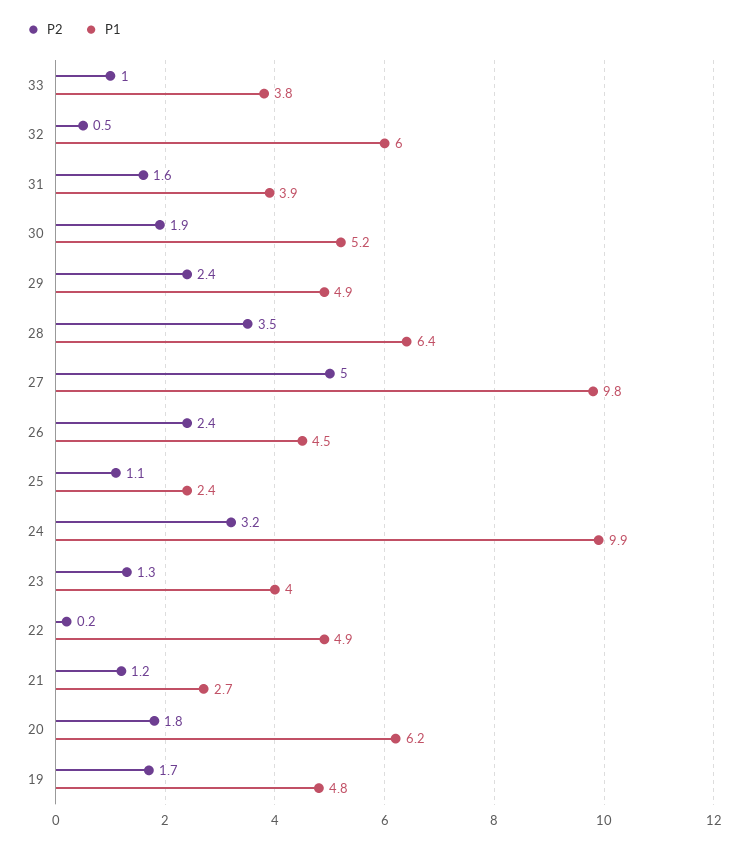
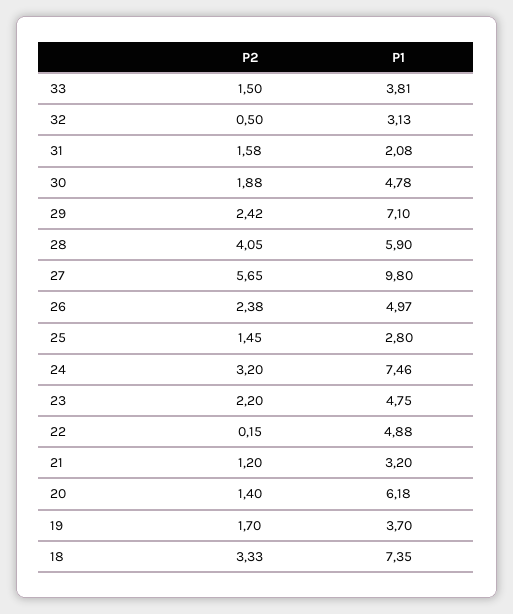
  {
    "P2": {
-     "33": 1,
+     "33": 1.5,
      "32": 0.5,
      "31": 1.58,
      "30": 1.88,
      "29": 2.42,
-     "28": 3.5,
+     "28": 4.05,
-     "27": 5,
+     "27": 5.65,
      "26": 2.38,
-     "25": 1.1,
+     "25": 1.45,
      "24": 3.2,
-     "23": 1.3,
+     "23": 2.2,
      "22": 0.15,
      "21": 1.2,
-     "20": 1.8,
+     "20": 1.4,
-     "19": 1.7
+     "19": 1.7,
+     "18": 3.33
    },
    "P1": {
      "33": 3.81,
-     "32": 6,
+     "32": 3.13,
-     "31": 3.9,
+     "31": 2.08,
-     "30": 5.2,
+     "30": 4.78,
-     "29": 4.9,
+     "29": 7.1,
-     "28": 6.4,
+     "28": 5.9,
      "27": 9.8,
-     "26": 4.5,
+     "26": 4.97,
-     "25": 2.4,
+     "25": 2.8,
-     "24": 9.9,
+     "24": 7.46,
-     "23": 4,
+     "23": 4.75,
      "22": 4.88,
-     "21": 2.7,
+     "21": 3.2,
      "20": 6.18,
-     "19": 4.8
+     "19": 3.7,
+     "18": 7.35
    }
  }

